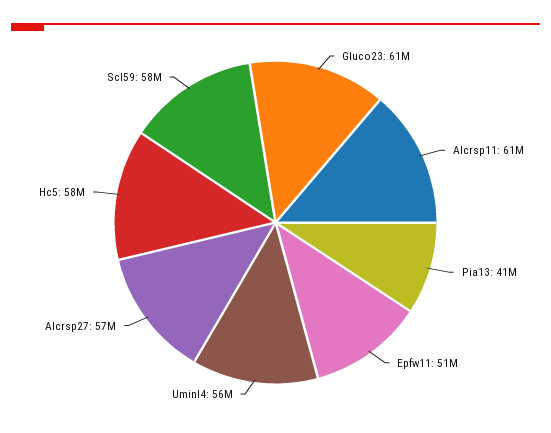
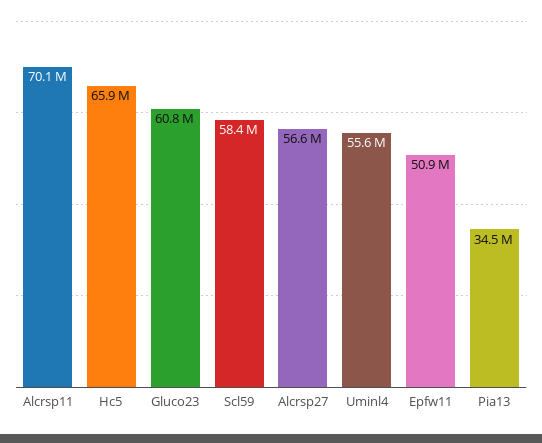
  {
    "Gluco23": 60800000,
-   "Alcrsp11": 61000000,
+   "Alcrsp11": 70100000,
-   "Pia13": 41000000,
+   "Pia13": 34500000,
    "Epfw11": 50900000,
    "Uminl4": 55600000,
    "Alcrsp27": 56600000,
-   "Hc5": 58000000,
+   "Hc5": 65900000,
    "Scl59": 58400000
  }

